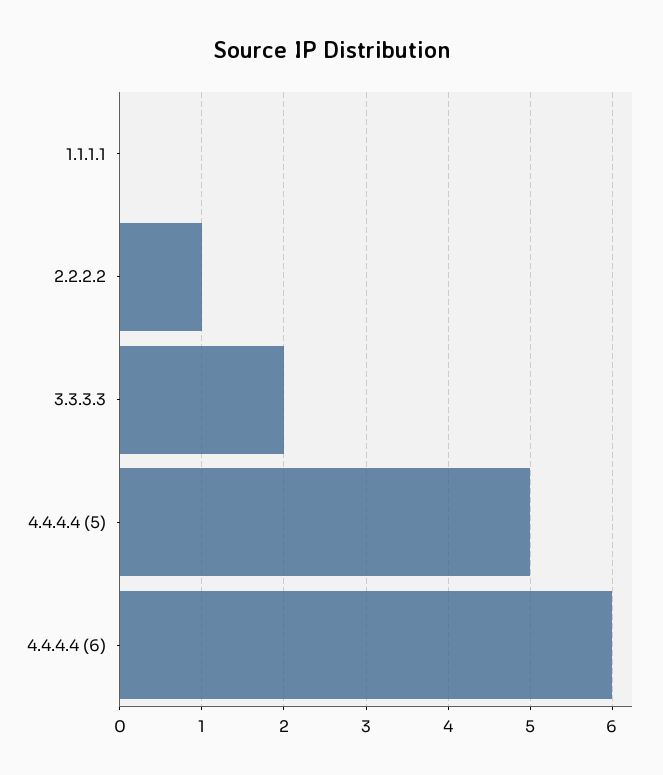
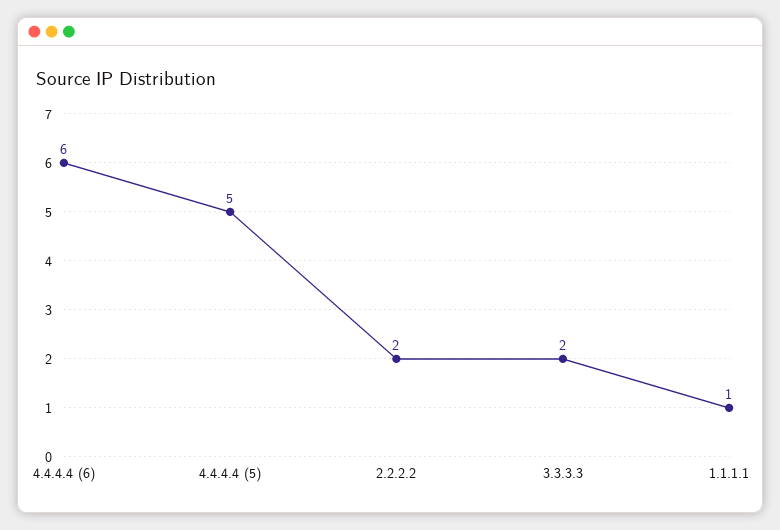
  {
-   "1.1.1.1": 0,
+   "1.1.1.1": 1,
-   "2.2.2.2": 1,
+   "2.2.2.2": 2,
    "3.3.3.3": 2,
    "4.4.4.4 (5)": 5,
    "4.4.4.4 (6)": 6
  }

